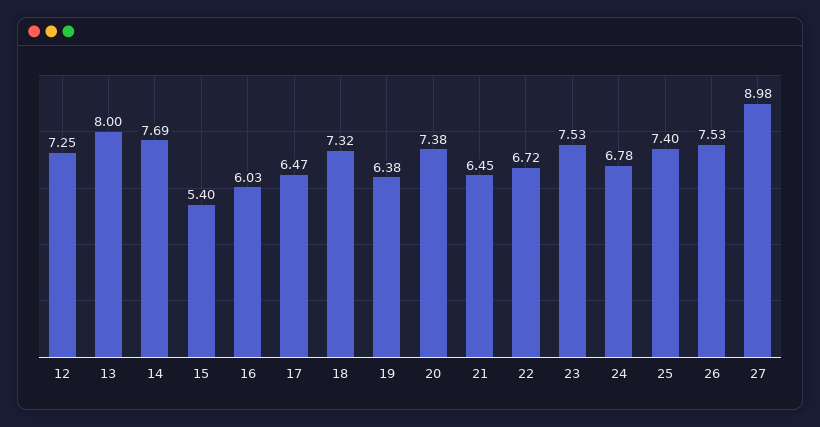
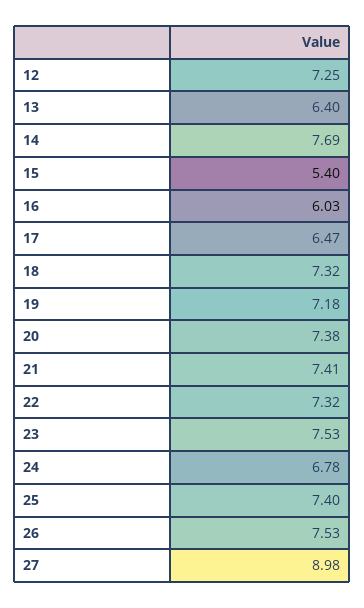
  {
    "12": 7.25,
-   "13": 8,
+   "13": 6.4,
    "14": 7.69,
    "15": 5.4,
    "16": 6.03,
    "17": 6.47,
    "18": 7.32,
-   "19": 6.38,
+   "19": 7.18,
    "20": 7.38,
-   "21": 6.45,
+   "21": 7.41,
-   "22": 6.72,
+   "22": 7.32,
    "23": 7.53,
    "24": 6.78,
    "25": 7.4,
    "26": 7.53,
    "27": 8.98
  }

